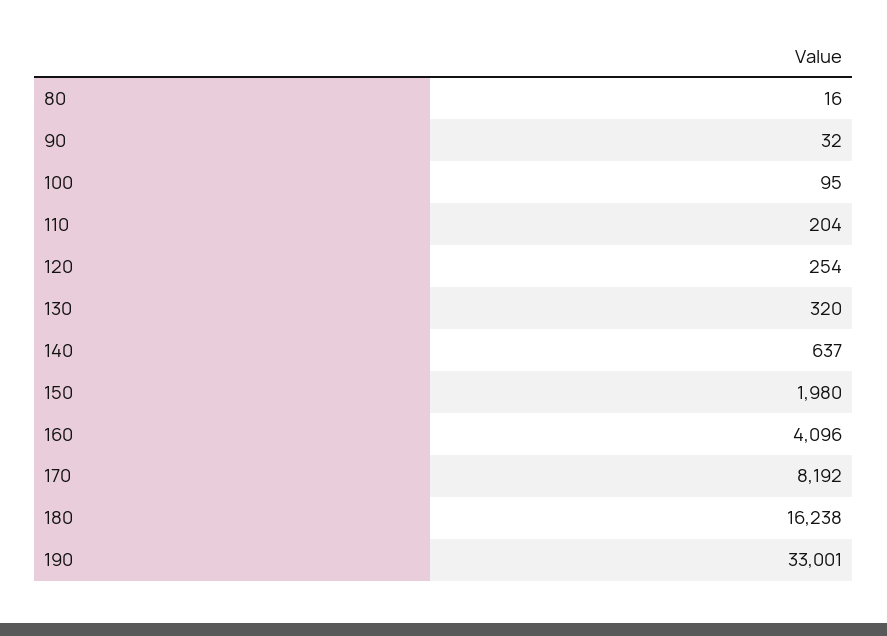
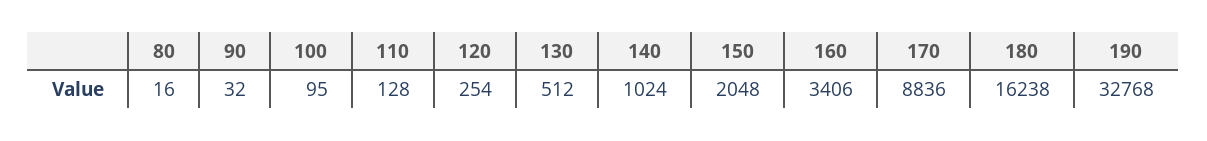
  {
    "80": 16,
    "90": 32,
    "100": 95,
-   "110": 204,
+   "110": 128,
    "120": 254,
-   "130": 320,
+   "130": 512,
-   "140": 637,
+   "140": 1024,
-   "150": 1980,
+   "150": 2048,
-   "160": 4096,
+   "160": 3406,
-   "170": 8192,
+   "170": 8836,
    "180": 16238,
-   "190": 33001
+   "190": 32768
  }

